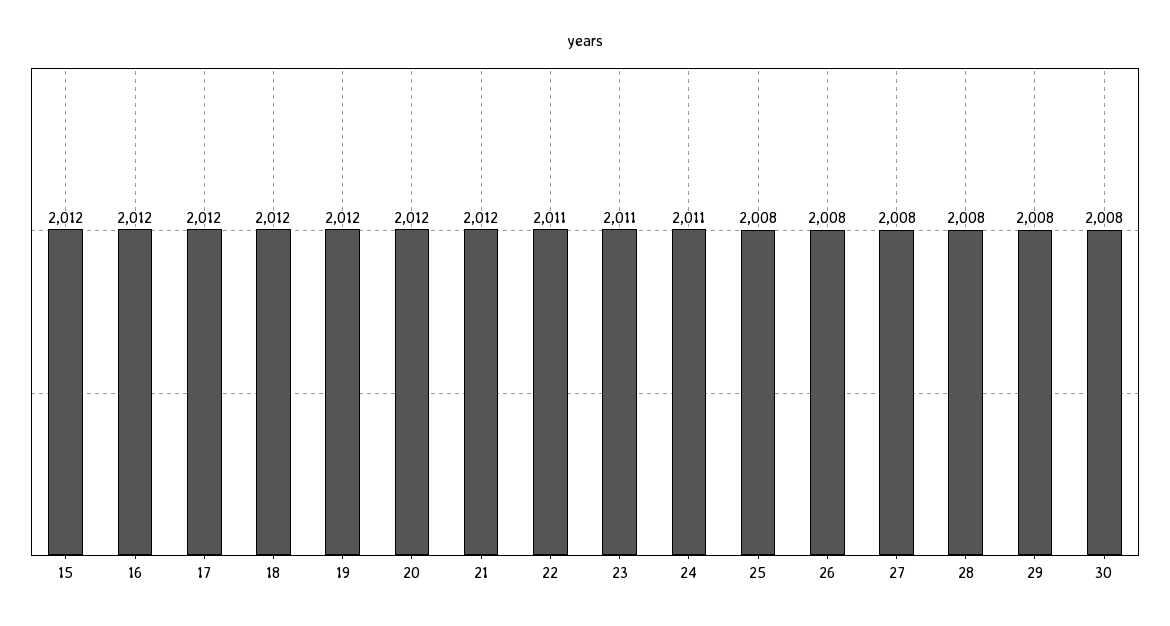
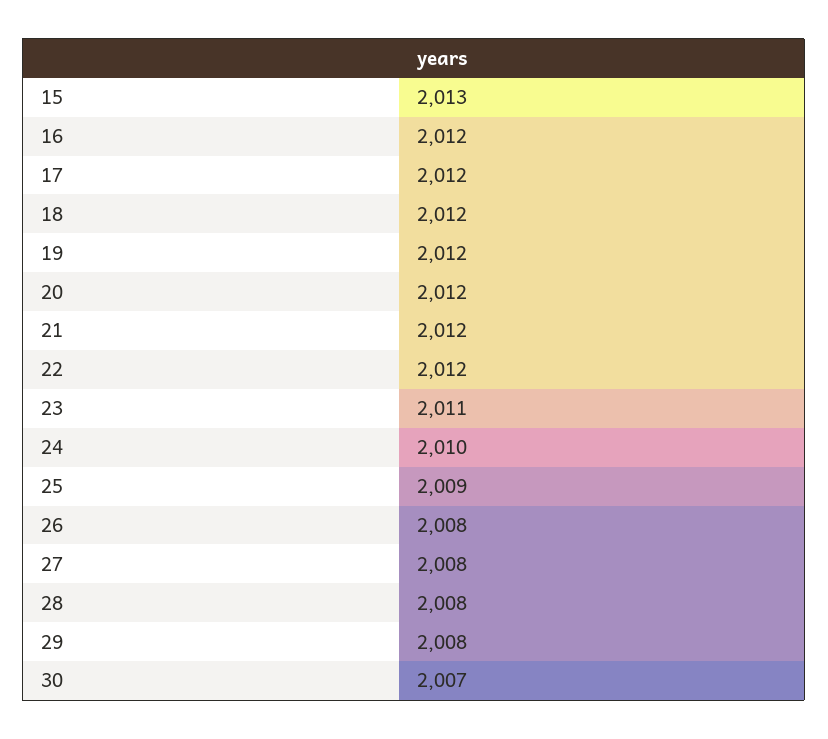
  {
-   "15": 2012,
+   "15": 2013,
    "16": 2012,
    "17": 2012,
    "18": 2012,
    "19": 2012,
    "20": 2012,
    "21": 2012,
-   "22": 2011,
+   "22": 2012,
    "23": 2011,
-   "24": 2011,
+   "24": 2010,
-   "25": 2008,
+   "25": 2009,
    "26": 2008,
    "27": 2008,
    "28": 2008,
    "29": 2008,
-   "30": 2008
+   "30": 2007
  }

